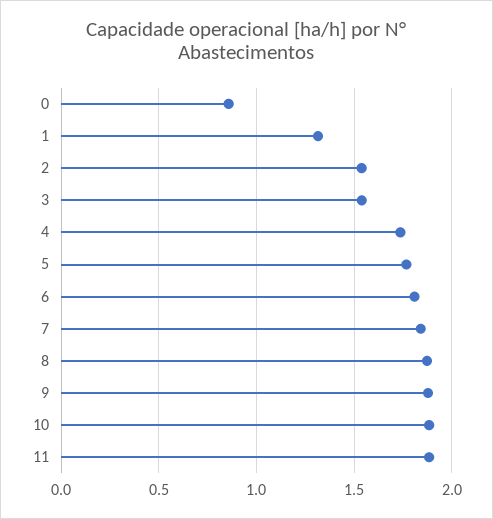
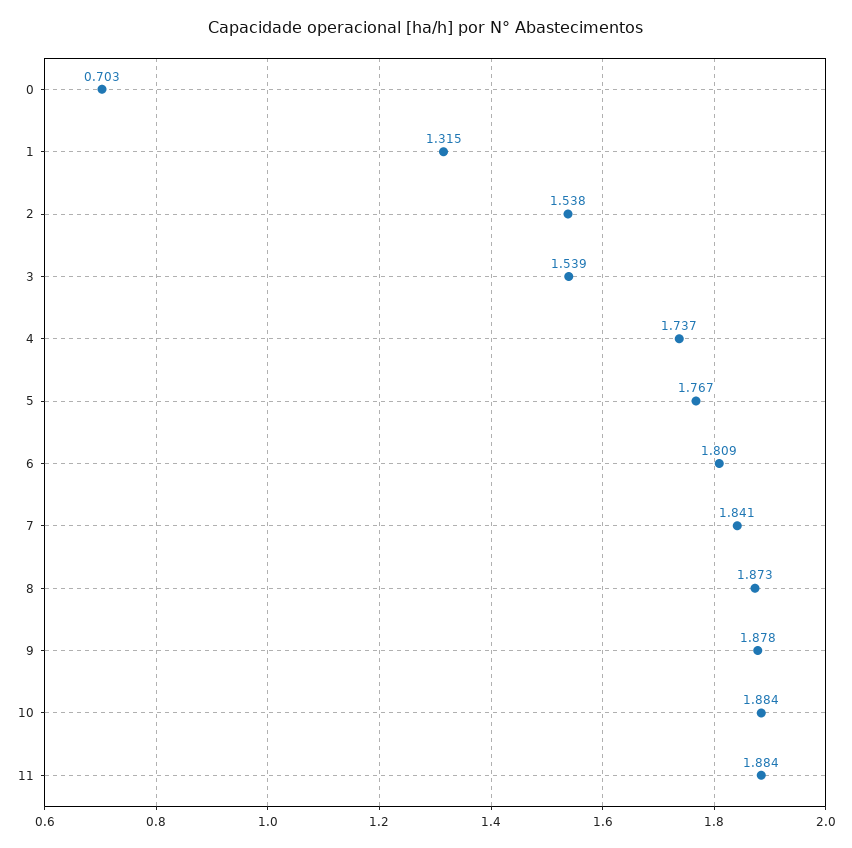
  {
-   "0": 0.85,
+   "0": 0.703,
    "1": 1.315,
    "2": 1.538,
    "3": 1.539,
    "4": 1.737,
    "5": 1.767,
    "6": 1.809,
    "7": 1.841,
    "8": 1.873,
    "9": 1.878,
    "10": 1.884,
    "11": 1.884
  }

